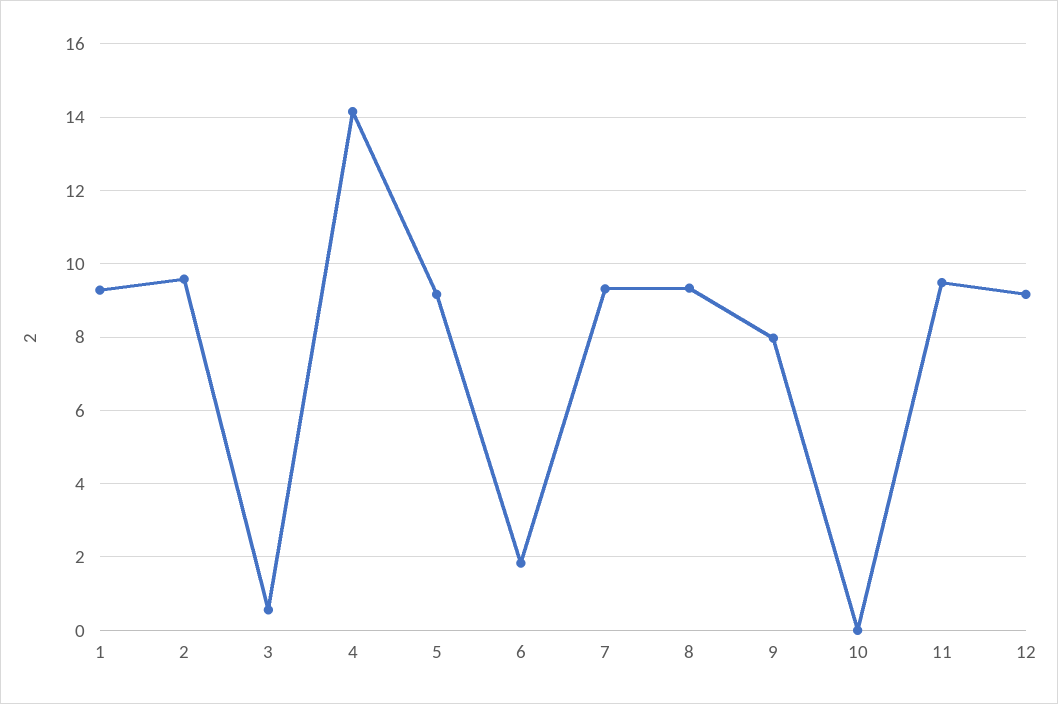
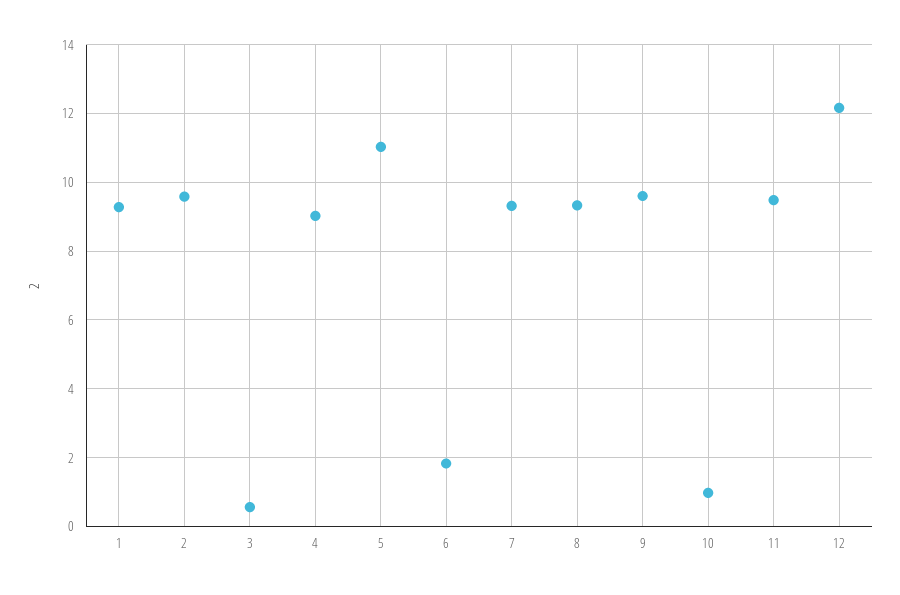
  {
    "1": 9.2,
    "2": 9.6,
    "3": 0.6,
-   "4": 14.2,
+   "4": 9,
-   "5": 9.2,
+   "5": 11,
    "6": 1.8,
    "7": 9.4,
    "8": 9.4,
-   "9": 8,
+   "9": 9.6,
-   "10": 0,
+   "10": 1,
    "11": 9.4,
-   "12": 9.2
+   "12": 12.2
  }

